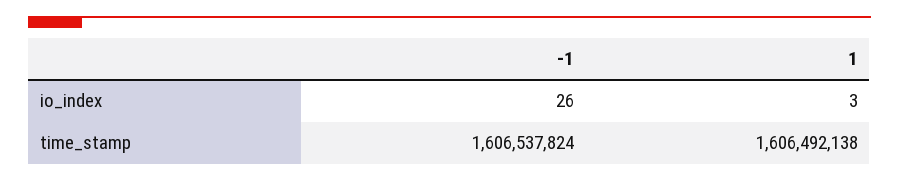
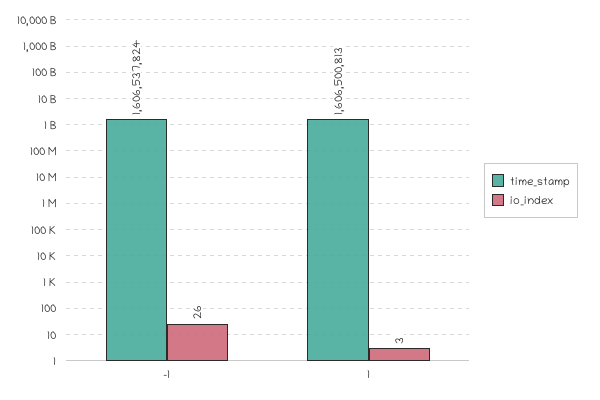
  {
    "io_index": {
      "-1": 26,
      "1": 3
    },
    "time_stamp": {
      "-1": 1606537824,
-     "1": 1606492138
+     "1": 1606500813
    }
  }

